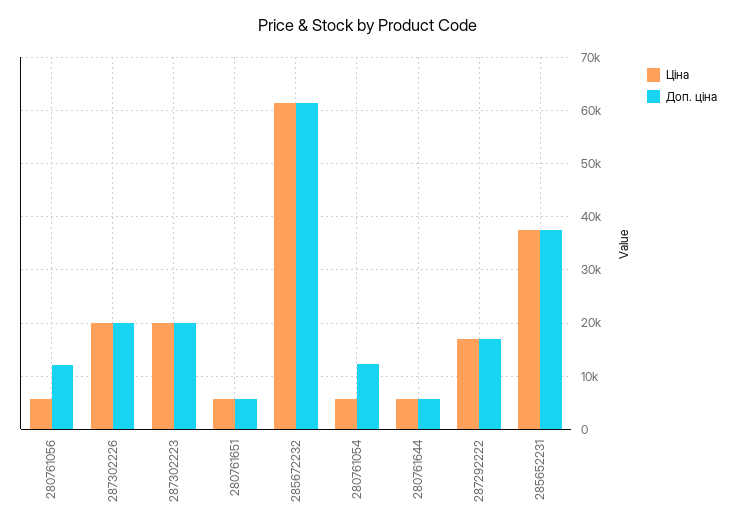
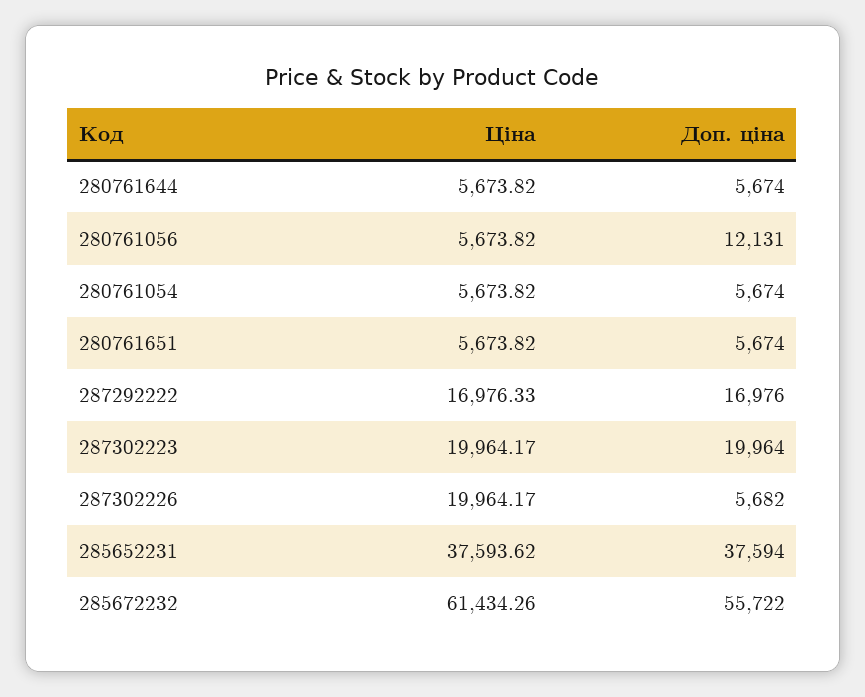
  {
    "Ціна": {
      "280761056": 5673.82,
      "287302226": 19964.17,
      "287302223": 19964.17,
      "280761651": 5673.82,
      "285672232": 61434.26,
      "280761054": 5673.82,
      "280761644": 5673.82,
      "287292222": 16976.33,
      "285652231": 37593.62
    },
    "Доп. ціна": {
      "280761056": 12131,
-     "287302226": 20000,
+     "287302226": 5682,
      "287302223": 19964,
      "280761651": 5674,
-     "285672232": 62000,
+     "285672232": 55722,
-     "280761054": 12000,
+     "280761054": 5674,
      "280761644": 5674,
      "287292222": 16976,
      "285652231": 37594
    }
  }

